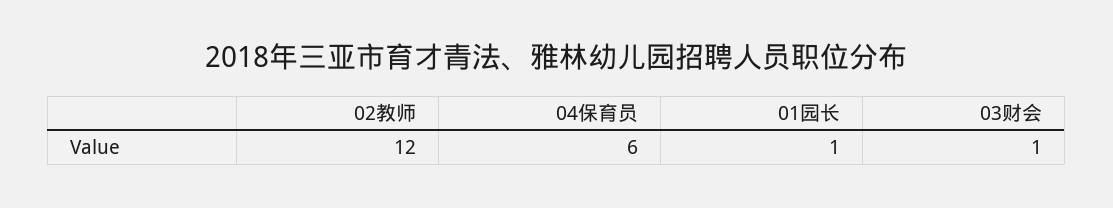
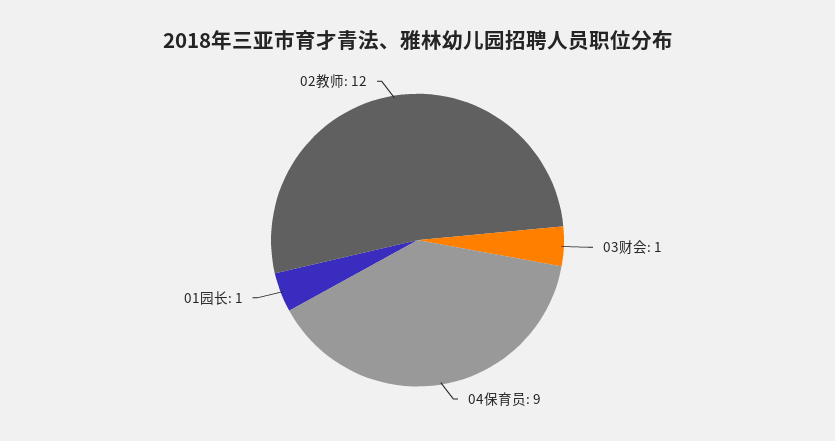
  {
    "02教师": 12,
-   "04保育员": 6,
+   "04保育员": 9,
    "01园长": 1,
    "03财会": 1
  }

